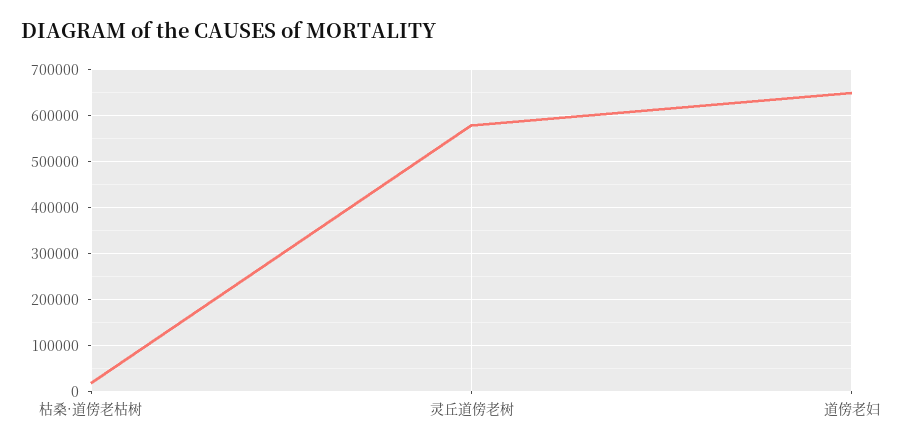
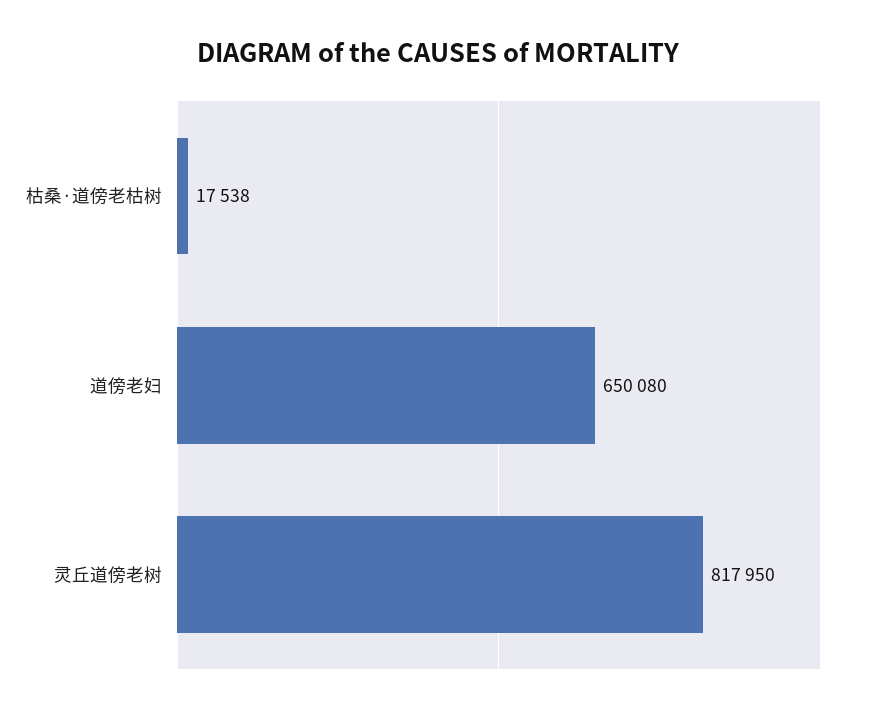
  {
    "枯桑·道傍老枯树": 17538,
-   "灵丘道傍老树": 580000,
+   "灵丘道傍老树": 817950,
    "道傍老妇": 650080
  }

